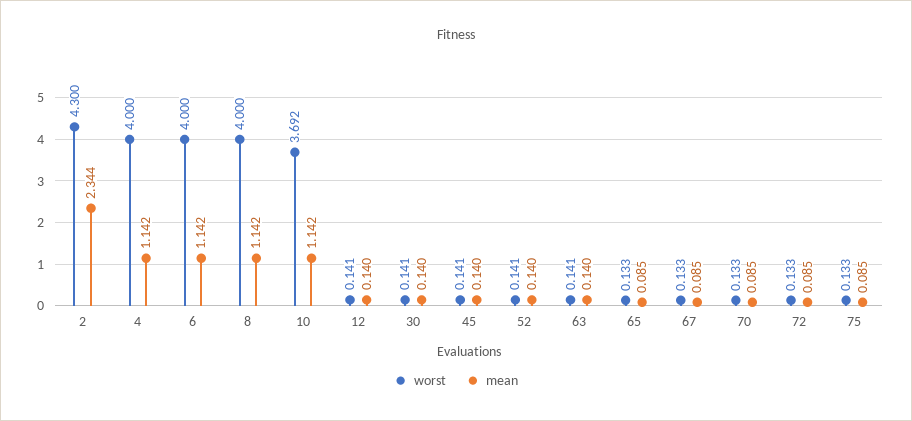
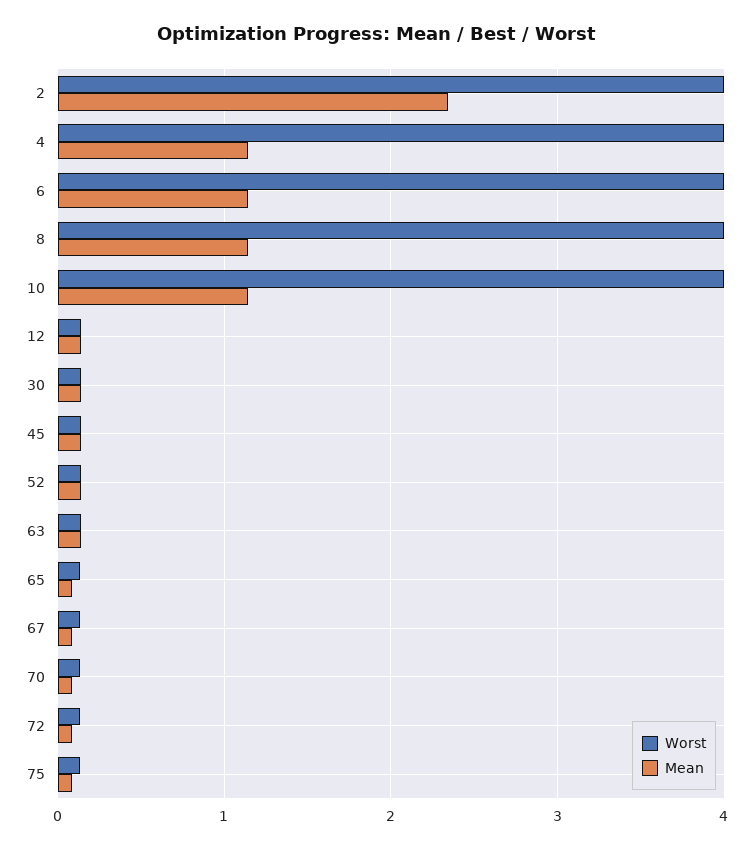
  {
    "worst": {
-     "2": 4.3,
+     "2": 4,
      "4": 4,
      "6": 4,
      "8": 4,
-     "10": 3.692,
+     "10": 4,
      "12": 0.141,
      "30": 0.141,
      "45": 0.141,
      "52": 0.141,
      "63": 0.141,
      "65": 0.133,
      "67": 0.133,
      "70": 0.133,
      "72": 0.133,
      "75": 0.133
    },
    "mean": {
      "2": 2.344,
      "4": 1.142,
      "6": 1.142,
      "8": 1.142,
      "10": 1.142,
      "12": 0.14,
      "30": 0.14,
      "45": 0.14,
      "52": 0.14,
      "63": 0.14,
      "65": 0.085,
      "67": 0.085,
      "70": 0.085,
      "72": 0.085,
      "75": 0.085
    }
  }

